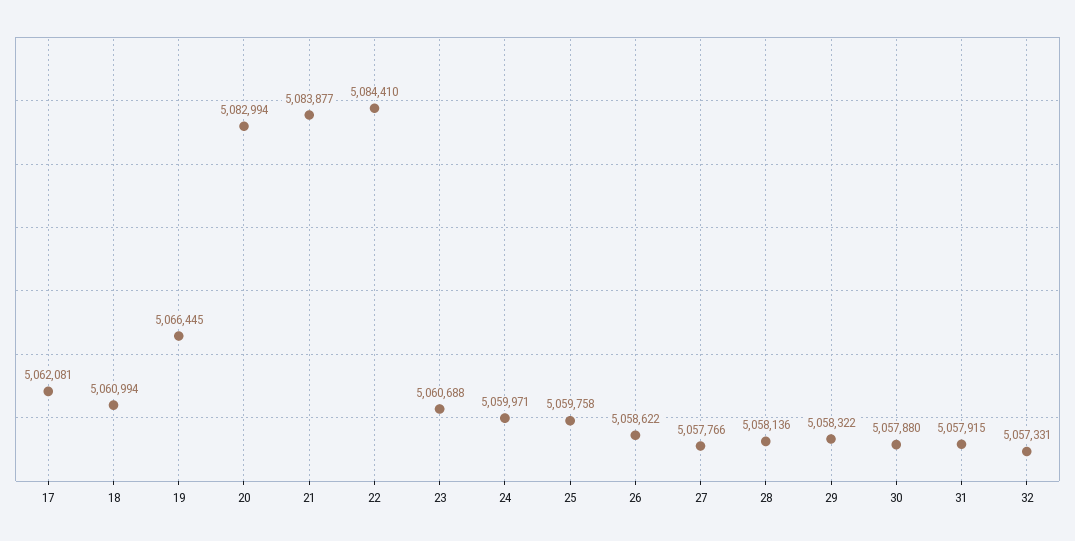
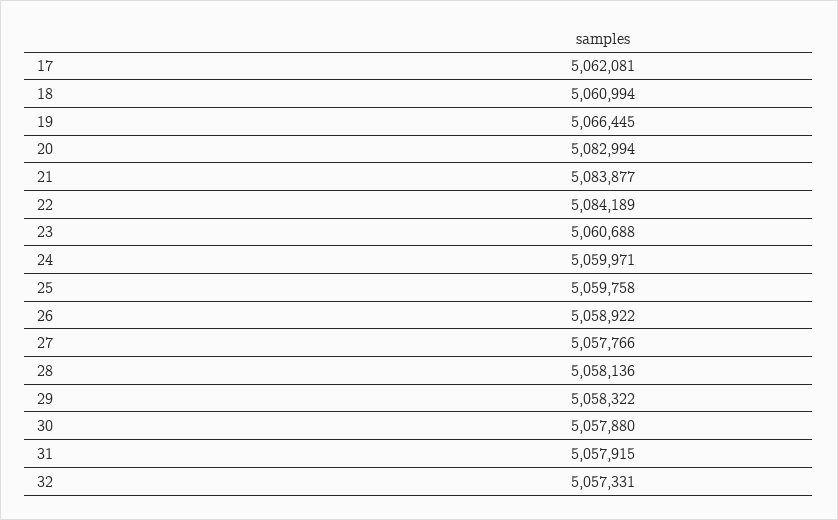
  {
    "17": 5062081,
    "18": 5060994,
    "19": 5066445,
    "20": 5082994,
    "21": 5083877,
-   "22": 5084410,
+   "22": 5084189,
    "23": 5060688,
    "24": 5059971,
    "25": 5059758,
-   "26": 5058622,
+   "26": 5058922,
    "27": 5057766,
    "28": 5058136,
    "29": 5058322,
    "30": 5057880,
    "31": 5057915,
    "32": 5057331
  }

